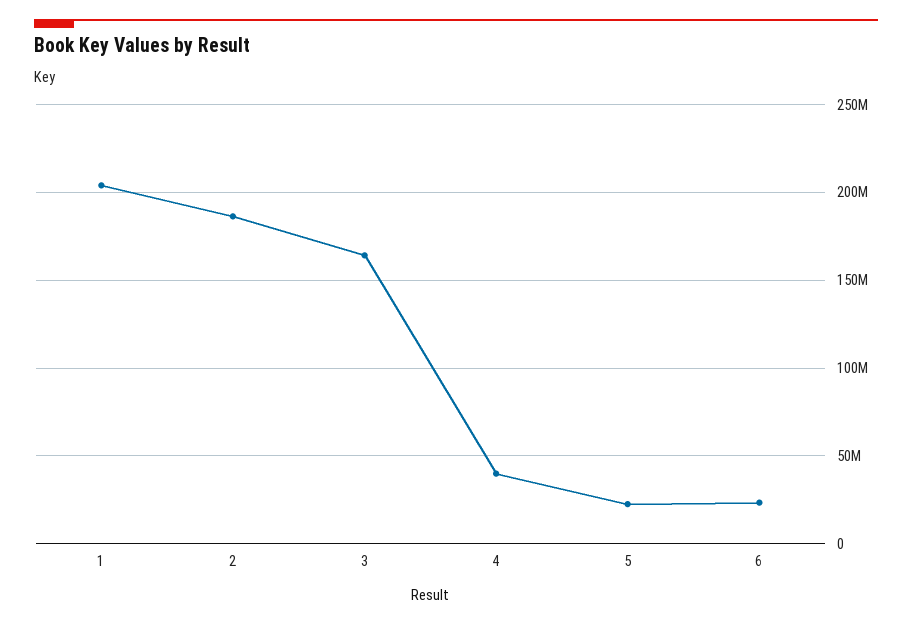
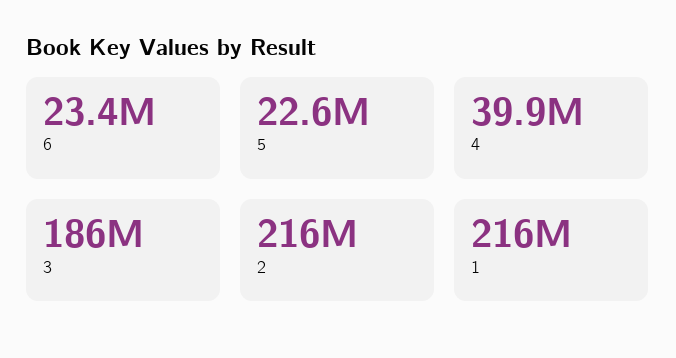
  {
-   "1": 205000000,
+   "1": 216000000,
-   "2": 185000000,
+   "2": 216000000,
-   "3": 165000000,
+   "3": 186000000,
    "4": 39900000,
    "5": 22600000,
    "6": 23400000
  }

